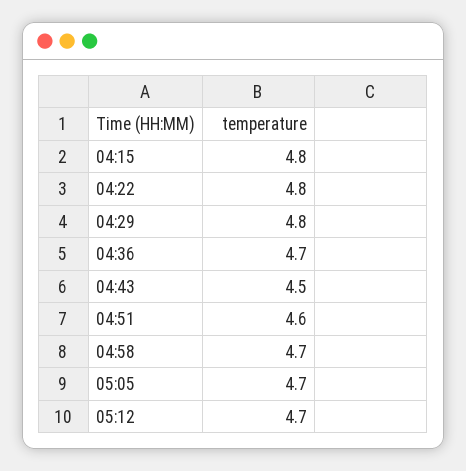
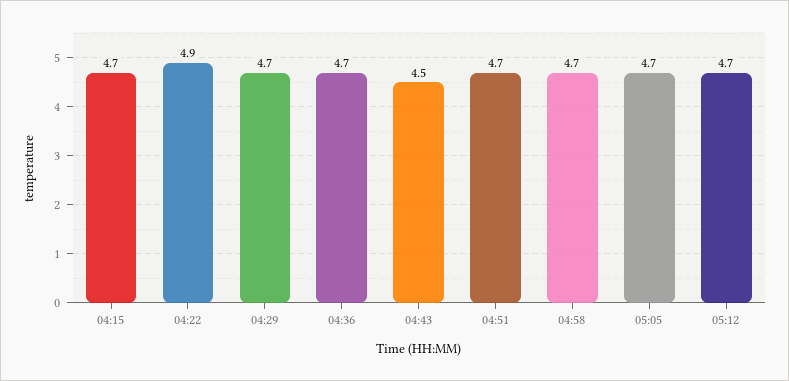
  {
-   "04:15": 4.8,
+   "04:15": 4.7,
-   "04:22": 4.8,
+   "04:22": 4.9,
-   "04:29": 4.8,
+   "04:29": 4.7,
    "04:36": 4.7,
    "04:43": 4.5,
-   "04:51": 4.6,
+   "04:51": 4.7,
    "04:58": 4.7,
    "05:05": 4.7,
    "05:12": 4.7
  }

